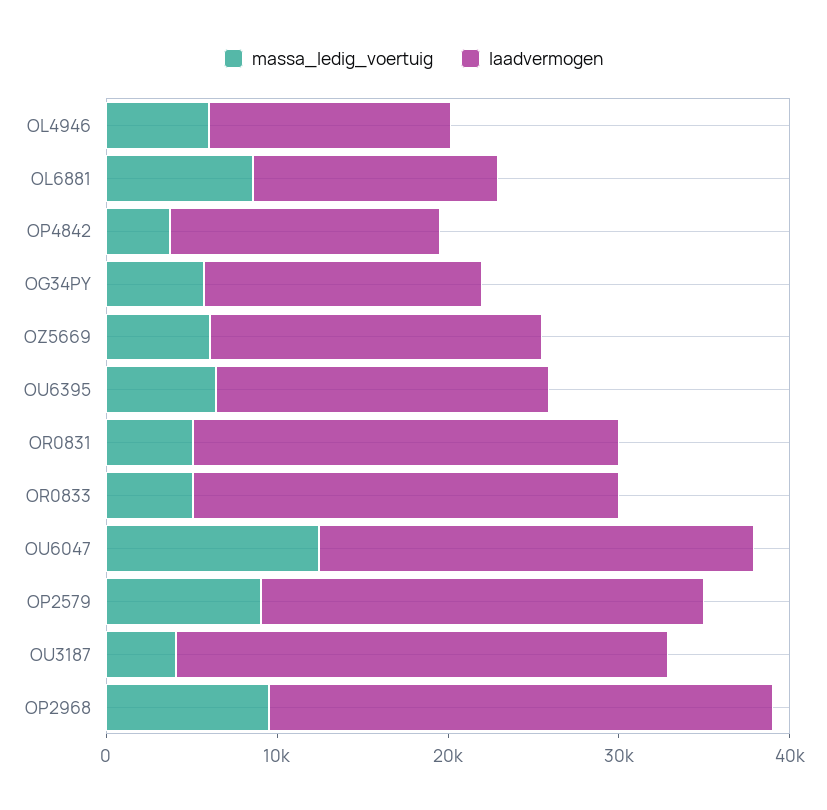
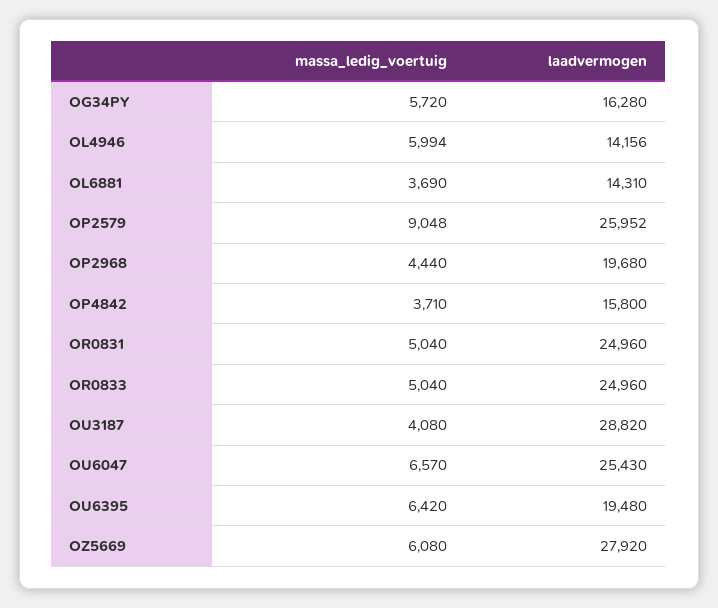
  {
    "massa_ledig_voertuig": {
      "OL4946": 5994,
-     "OL6881": 8000,
+     "OL6881": 3690,
      "OP4842": 3710,
      "OG34PY": 5720,
      "OZ5669": 6080,
      "OU6395": 6420,
      "OR0831": 5040,
      "OR0833": 5040,
-     "OU6047": 12000,
+     "OU6047": 6570,
      "OP2579": 9048,
      "OU3187": 4080,
-     "OP2968": 10000
+     "OP2968": 4440
    },
    "laadvermogen": {
      "OL4946": 14156,
      "OL6881": 14310,
      "OP4842": 15800,
      "OG34PY": 16280,
-     "OZ5669": 20000,
+     "OZ5669": 27920,
      "OU6395": 19480,
      "OR0831": 24960,
      "OR0833": 24960,
      "OU6047": 25430,
      "OP2579": 25952,
      "OU3187": 28820,
-     "OP2968": 30000
+     "OP2968": 19680
    }
  }

